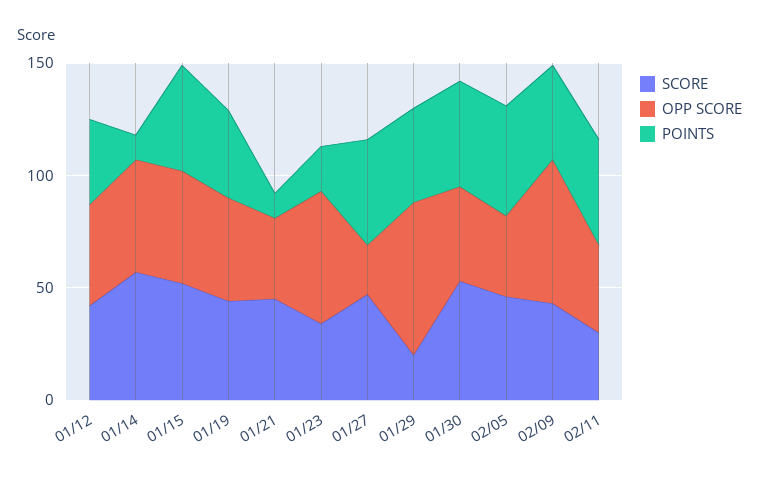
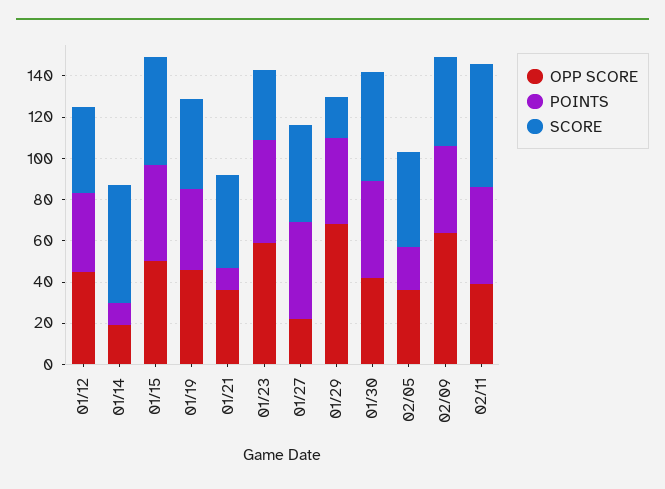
  {
    "SCORE": {
      "01/12": 40,
      "01/14": 55,
      "01/15": 50,
      "01/19": 45,
      "01/21": 45,
      "01/23": 35,
      "01/27": 45,
      "01/29": 20,
      "01/30": 55,
      "02/05": 45,
      "02/09": 45,
-     "02/11": 30
+     "02/11": 60
    },
    "OPP SCORE": {
      "01/12": 45,
-     "01/14": 50,
+     "01/14": 20,
      "01/15": 50,
      "01/19": 45,
      "01/21": 35,
      "01/23": 60,
      "01/27": 20,
      "01/29": 70,
      "01/30": 40,
      "02/05": 35,
      "02/09": 65,
      "02/11": 40
    },
    "POINTS": {
      "01/12": 40,
      "01/14": 10,
      "01/15": 45,
      "01/19": 40,
      "01/21": 10,
-     "01/23": 20,
+     "01/23": 50,
      "01/27": 45,
      "01/29": 40,
      "01/30": 45,
-     "02/05": 50,
+     "02/05": 20,
      "02/09": 40,
      "02/11": 45
    }
  }

